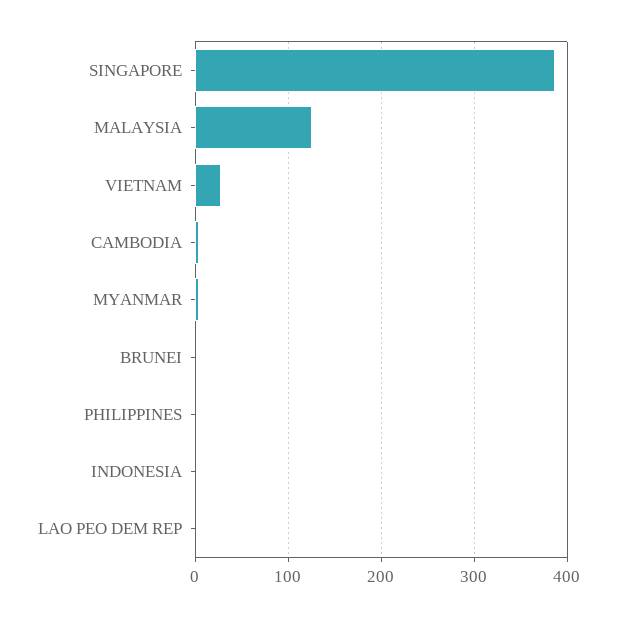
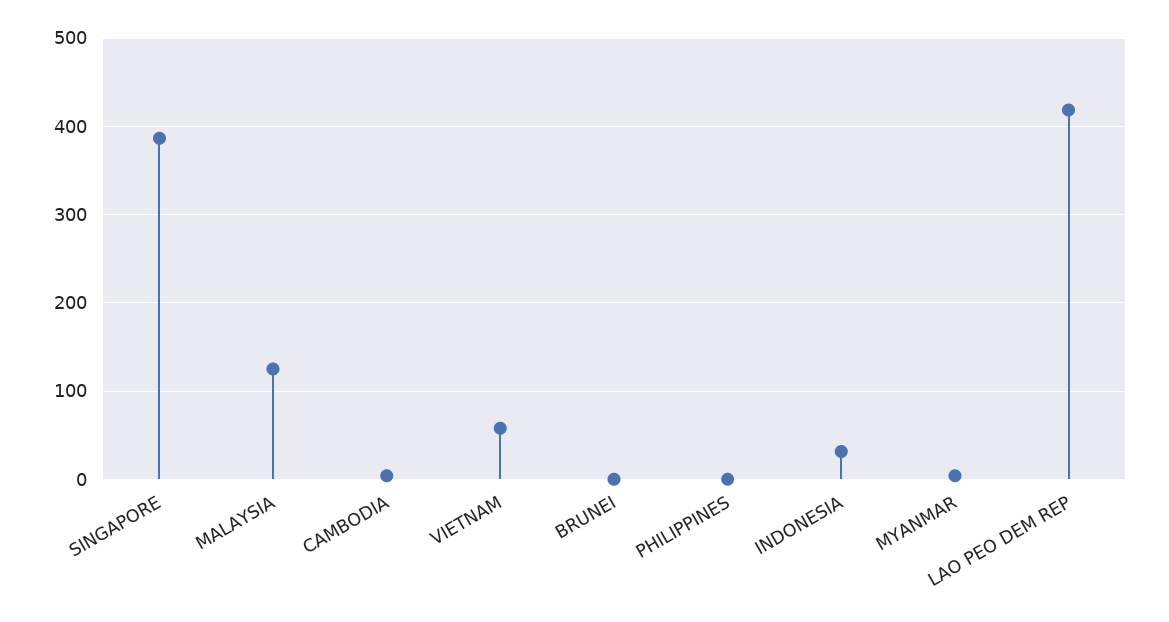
  {
    "SINGAPORE": 390,
    "MALAYSIA": 130,
-   "VIETNAM": 30,
+   "VIETNAM": 60,
    "CAMBODIA": 0,
    "MYANMAR": 0,
    "BRUNEI": 0,
    "PHILIPPINES": 0,
-   "INDONESIA": 0,
+   "INDONESIA": 30,
-   "LAO PEO DEM REP": 0
+   "LAO PEO DEM REP": 420
  }

